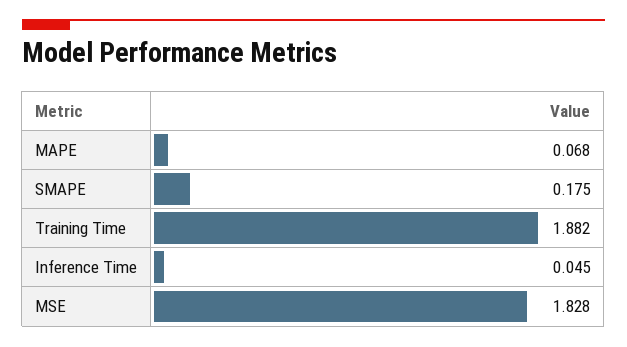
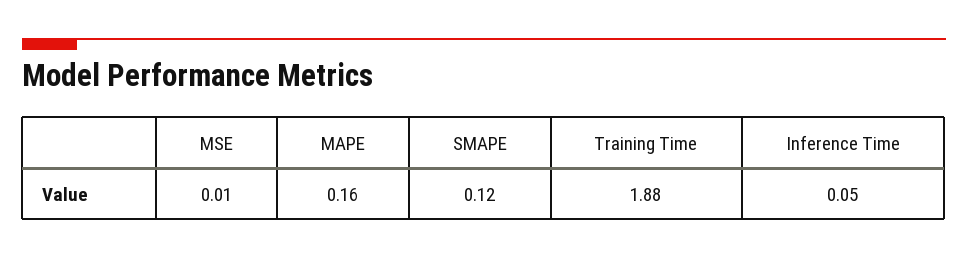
  {
-   "MAPE": 0.068,
+   "MAPE": 0.16,
-   "SMAPE": 0.175,
+   "SMAPE": 0.12,
    "Training Time": 1.882,
    "Inference Time": 0.045,
-   "MSE": 1.828
+   "MSE": 0.01
  }

